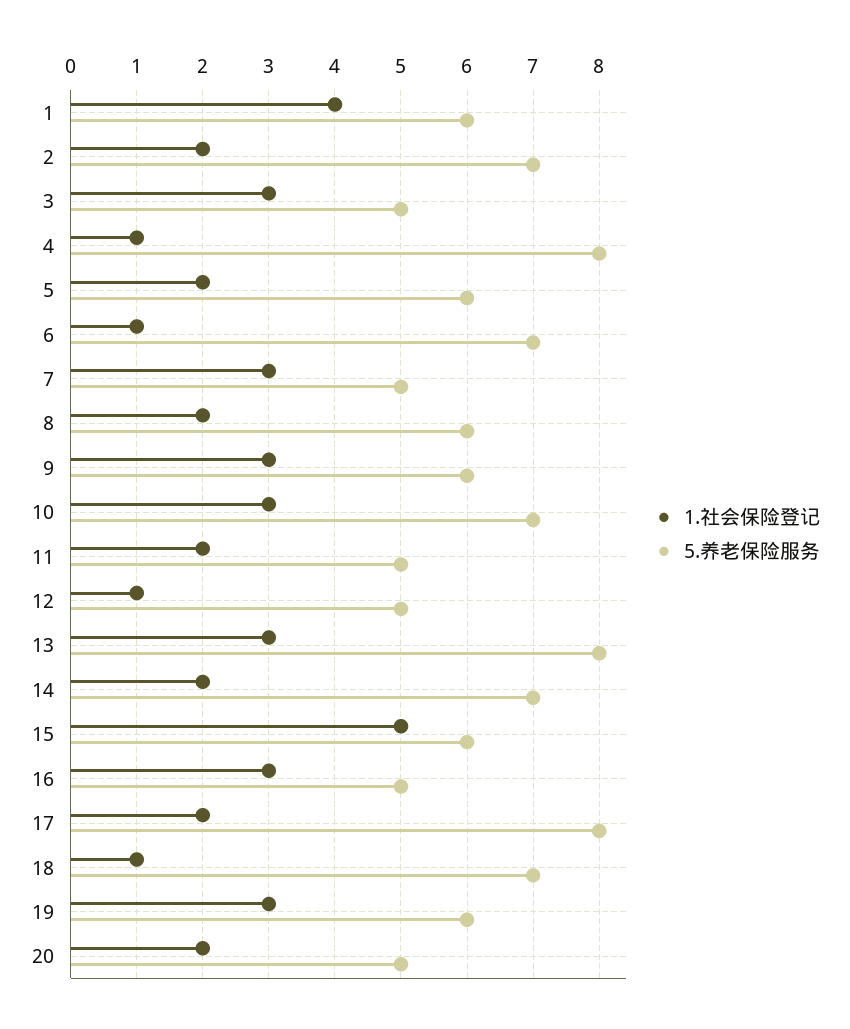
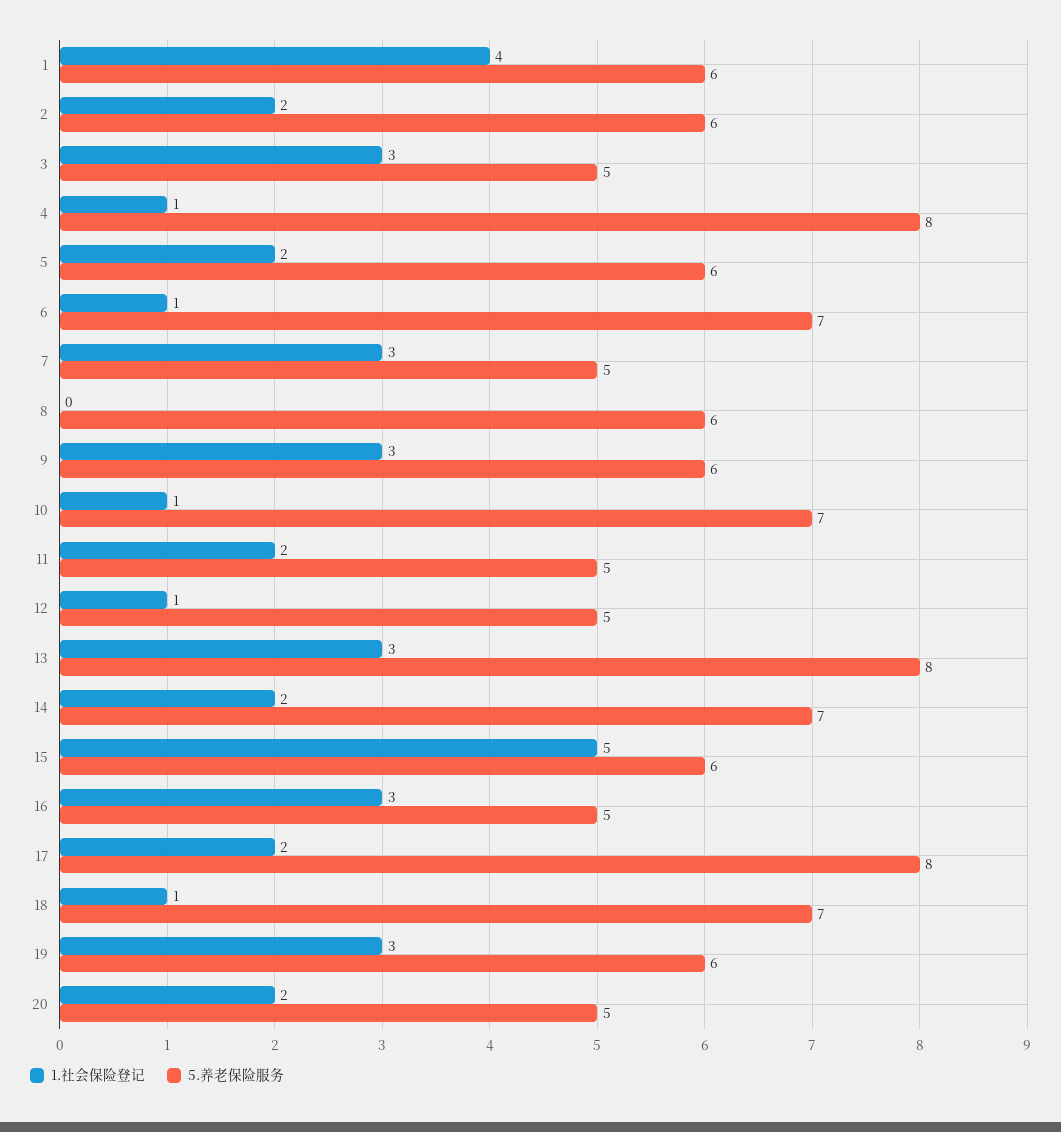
  {
    "1.社会保险登记": {
      "1": 4,
      "2": 2,
      "3": 3,
      "4": 1,
      "5": 2,
      "6": 1,
      "7": 3,
-     "8": 2,
+     "8": 0,
      "9": 3,
-     "10": 3,
+     "10": 1,
      "11": 2,
      "12": 1,
      "13": 3,
      "14": 2,
      "15": 5,
      "16": 3,
      "17": 2,
      "18": 1,
      "19": 3,
      "20": 2
    },
    "5.养老保险服务": {
      "1": 6,
-     "2": 7,
+     "2": 6,
      "3": 5,
      "4": 8,
      "5": 6,
      "6": 7,
      "7": 5,
      "8": 6,
      "9": 6,
      "10": 7,
      "11": 5,
      "12": 5,
      "13": 8,
      "14": 7,
      "15": 6,
      "16": 5,
      "17": 8,
      "18": 7,
      "19": 6,
      "20": 5
    }
  }

